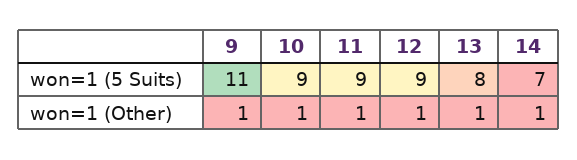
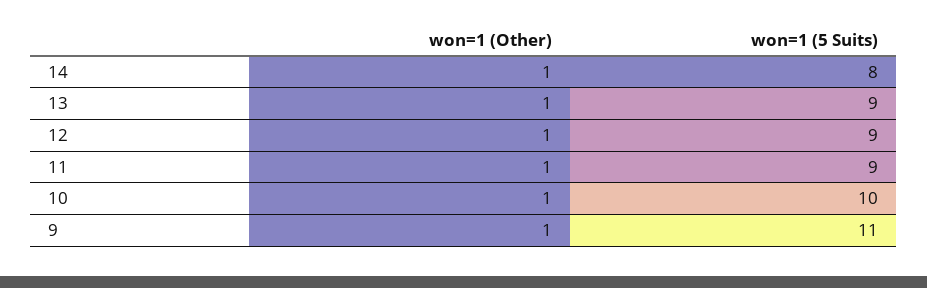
  {
    "9": {
      "won=1 (5 Suits)": 11,
      "won=1 (Other)": 1
    },
    "10": {
-     "won=1 (5 Suits)": 9,
+     "won=1 (5 Suits)": 10,
      "won=1 (Other)": 1
    },
    "11": {
      "won=1 (5 Suits)": 9,
      "won=1 (Other)": 1
    },
    "12": {
      "won=1 (5 Suits)": 9,
      "won=1 (Other)": 1
    },
    "13": {
-     "won=1 (5 Suits)": 8,
+     "won=1 (5 Suits)": 9,
      "won=1 (Other)": 1
    },
    "14": {
-     "won=1 (5 Suits)": 7,
+     "won=1 (5 Suits)": 8,
      "won=1 (Other)": 1
    }
  }

